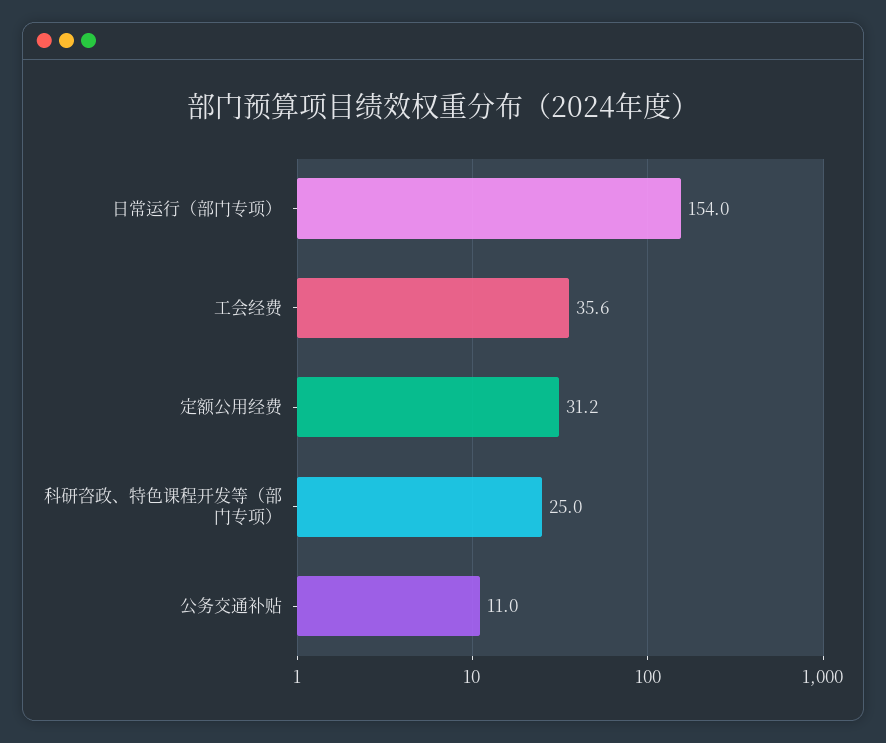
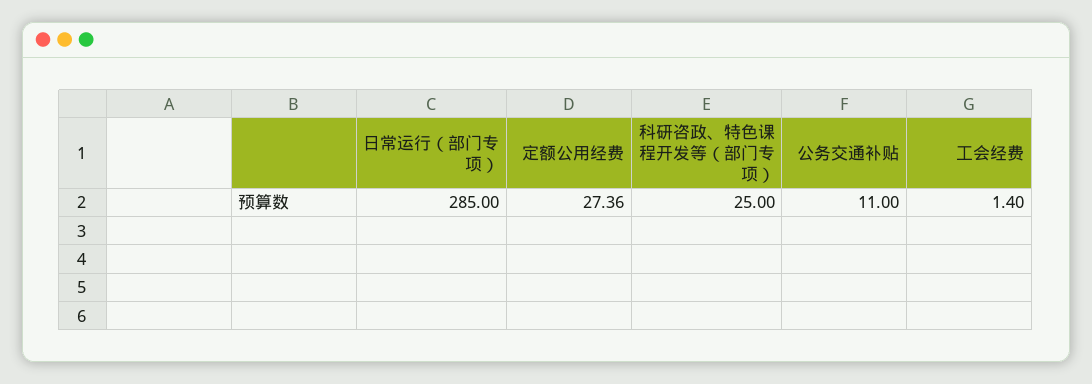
  {
-   "日常运行（部门专项）": 154,
+   "日常运行（部门专项）": 285,
-   "工会经费": 35.6,
+   "工会经费": 1.4,
-   "定额公用经费": 31.2,
+   "定额公用经费": 27.36,
    "科研咨政、特色课程开发等（部门专项）": 25,
    "公务交通补贴": 11
  }

